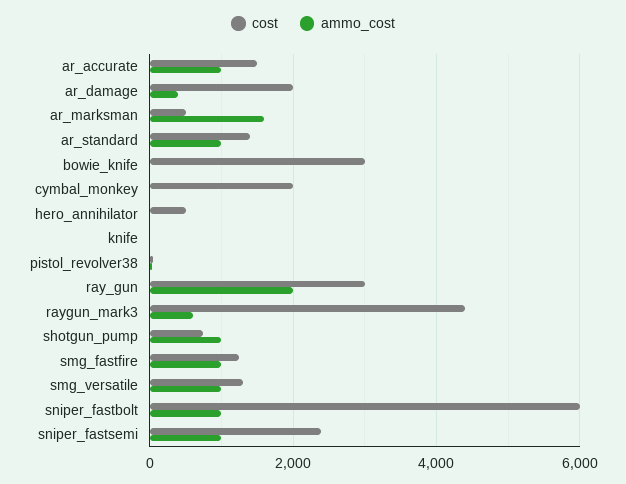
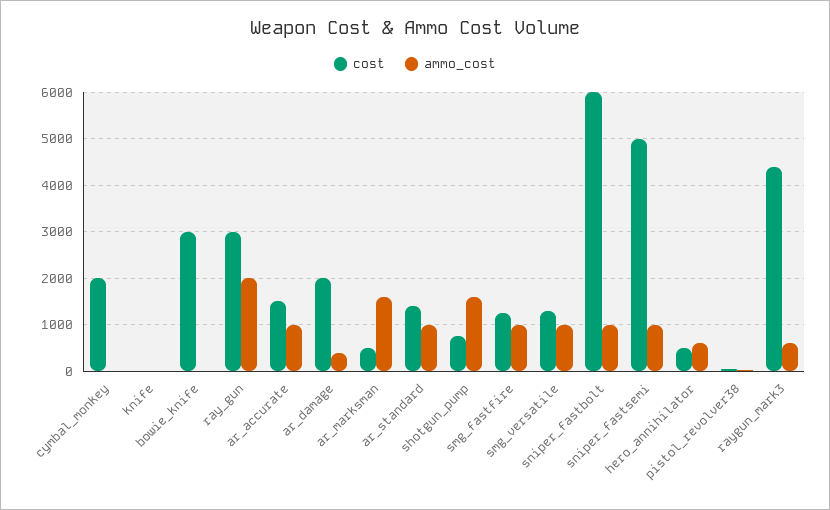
  {
    "cost": {
      "ar_accurate": 1600,
      "ar_damage": 2000,
      "ar_marksman": 600,
      "ar_standard": 1400,
      "bowie_knife": 3000,
      "cymbal_monkey": 2000,
      "hero_annihilator": 600,
      "knife": 0,
      "pistol_revolver38": 0,
      "ray_gun": 3000,
      "raygun_mark3": 4400,
      "shotgun_pump": 800,
      "smg_fastfire": 1200,
      "smg_versatile": 1400,
      "sniper_fastbolt": 6000,
-     "sniper_fastsemi": 2400
+     "sniper_fastsemi": 5000
    },
    "ammo_cost": {
      "ar_accurate": 1000,
      "ar_damage": 400,
      "ar_marksman": 1600,
      "ar_standard": 1000,
      "bowie_knife": 0,
      "cymbal_monkey": 0,
-     "hero_annihilator": 0,
+     "hero_annihilator": 600,
      "knife": 0,
      "pistol_revolver38": 0,
      "ray_gun": 2000,
      "raygun_mark3": 600,
-     "shotgun_pump": 1000,
+     "shotgun_pump": 1600,
      "smg_fastfire": 1000,
      "smg_versatile": 1000,
      "sniper_fastbolt": 1000,
      "sniper_fastsemi": 1000
    }
  }

